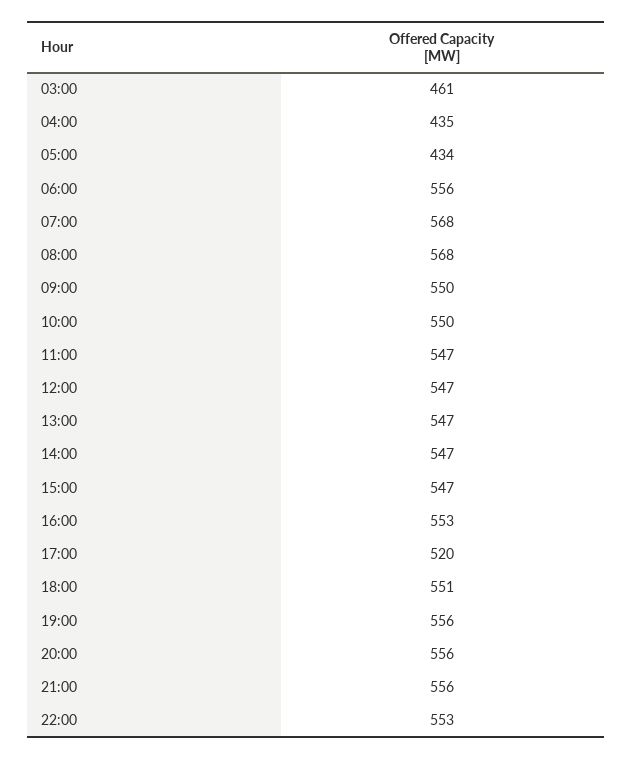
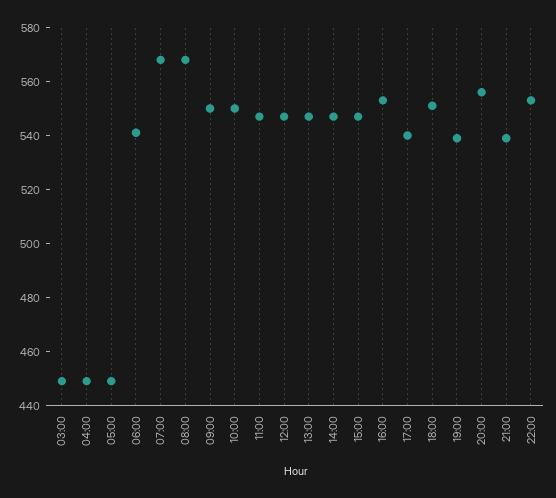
  {
-   "03:00": 461,
+   "03:00": 450,
-   "04:00": 435,
+   "04:00": 450,
-   "05:00": 434,
+   "05:00": 450,
-   "06:00": 556,
+   "06:00": 540,
    "07:00": 568,
    "08:00": 568,
    "09:00": 550,
    "10:00": 550,
    "11:00": 547,
    "12:00": 547,
    "13:00": 547,
    "14:00": 547,
    "15:00": 547,
    "16:00": 553,
-   "17:00": 520,
+   "17:00": 540,
    "18:00": 551,
-   "19:00": 556,
+   "19:00": 540,
    "20:00": 556,
-   "21:00": 556,
+   "21:00": 540,
    "22:00": 553
  }

